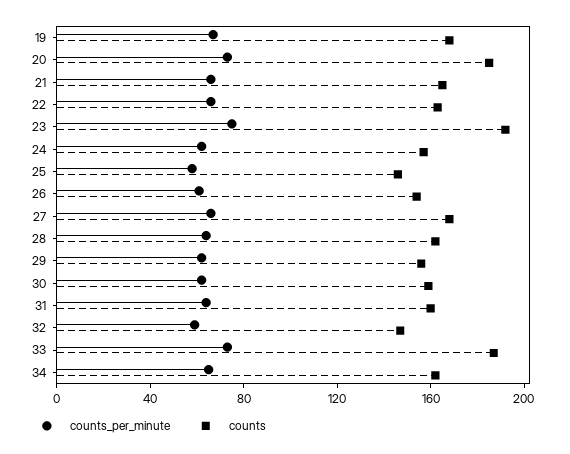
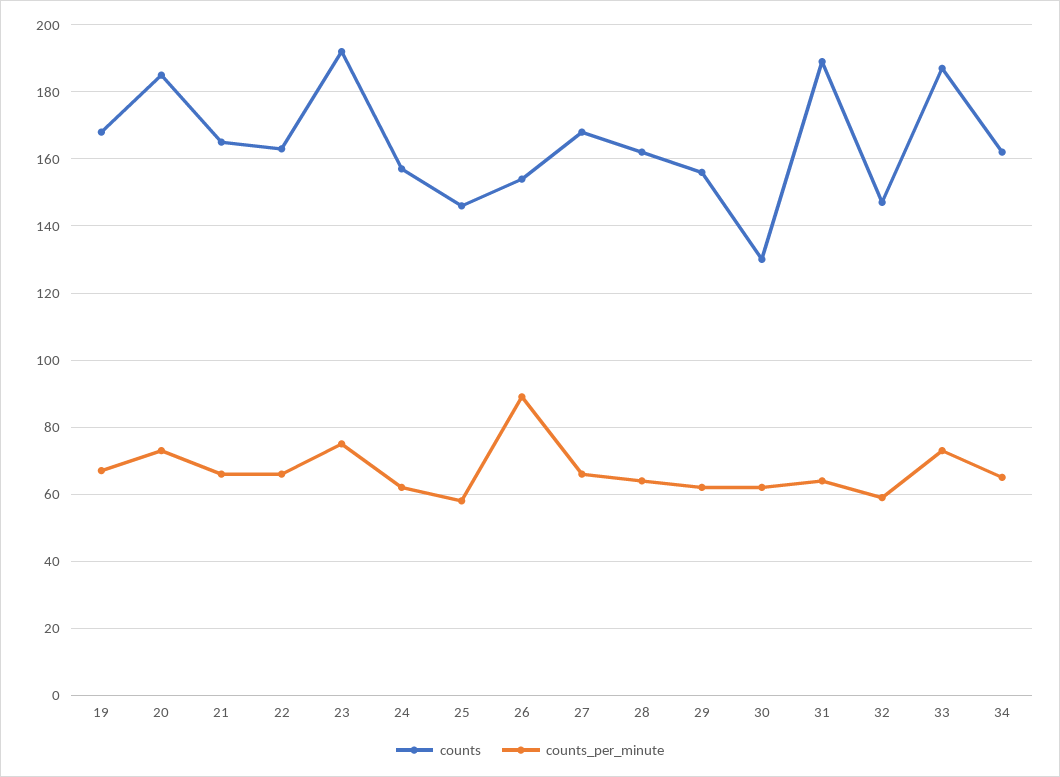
  {
    "counts_per_minute": {
      "19": 65,
      "20": 75,
      "21": 65,
      "22": 65,
      "23": 75,
      "24": 60,
      "25": 60,
-     "26": 60,
+     "26": 90,
      "27": 65,
      "28": 65,
      "29": 60,
      "30": 60,
      "31": 65,
      "32": 60,
      "33": 75,
      "34": 65
    },
    "counts": {
      "19": 170,
      "20": 185,
      "21": 165,
      "22": 165,
      "23": 190,
      "24": 155,
      "25": 145,
      "26": 155,
      "27": 170,
      "28": 160,
      "29": 155,
-     "30": 160,
+     "30": 130,
-     "31": 160,
+     "31": 190,
      "32": 145,
      "33": 185,
      "34": 160
    }
  }

